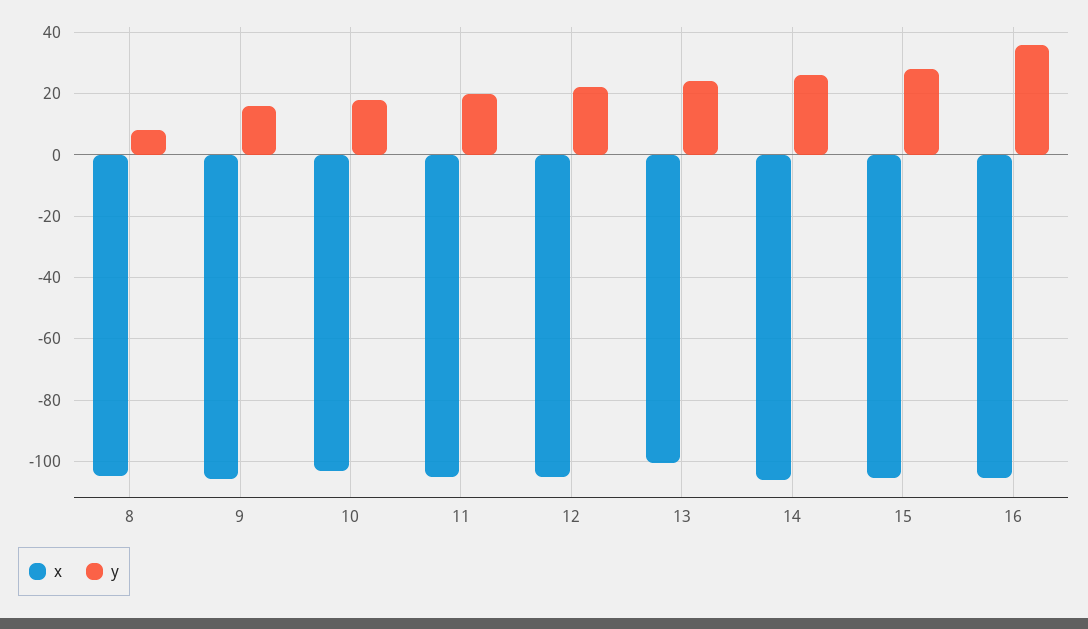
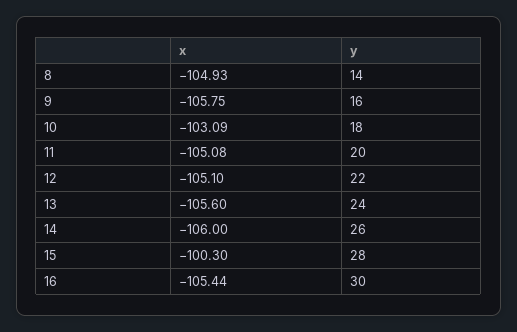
  {
    "x": {
      "8": -104.93,
      "9": -105.75,
      "10": -103.09,
      "11": -105.08,
      "12": -105.1,
-     "13": -100,
+     "13": -105.6,
      "14": -106,
-     "15": -106,
+     "15": -100.3,
      "16": -105.44
    },
    "y": {
-     "8": 8,
+     "8": 14,
      "9": 16,
      "10": 18,
      "11": 20,
      "12": 22,
      "13": 24,
      "14": 26,
      "15": 28,
-     "16": 36
+     "16": 30
    }
  }

